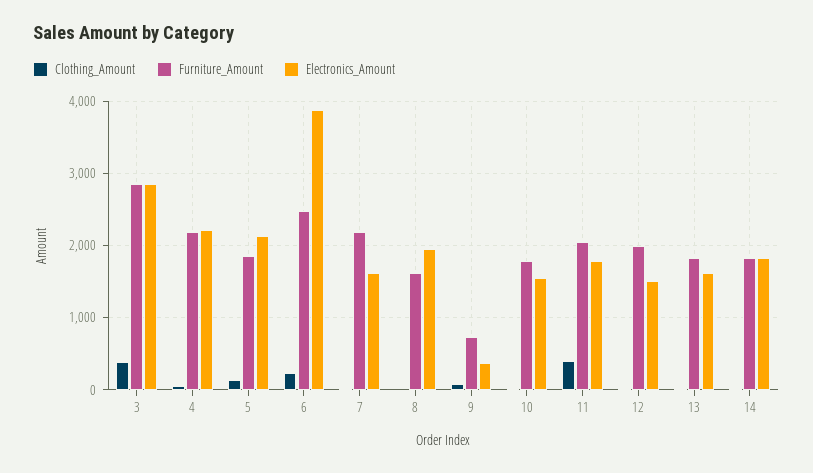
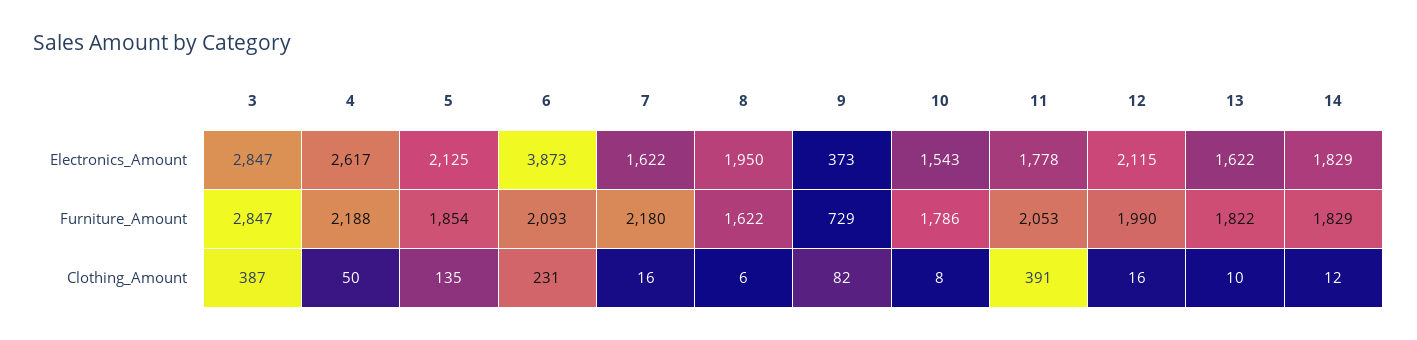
  {
    "Clothing_Amount": {
      "3": 387,
      "4": 50,
      "5": 135,
      "6": 231,
      "7": 16,
      "8": 6,
      "9": 82,
      "10": 8,
      "11": 391,
      "12": 16,
      "13": 10,
      "14": 12
    },
    "Furniture_Amount": {
      "3": 2847,
      "4": 2188,
      "5": 1854,
-     "6": 2500,
+     "6": 2093,
      "7": 2180,
      "8": 1622,
      "9": 729,
      "10": 1786,
      "11": 2053,
      "12": 1990,
      "13": 1822,
      "14": 1829
    },
    "Electronics_Amount": {
      "3": 2847,
-     "4": 2200,
+     "4": 2617,
      "5": 2125,
      "6": 3873,
      "7": 1622,
      "8": 1950,
      "9": 373,
      "10": 1543,
      "11": 1778,
-     "12": 1500,
+     "12": 2115,
      "13": 1622,
      "14": 1829
    }
  }

